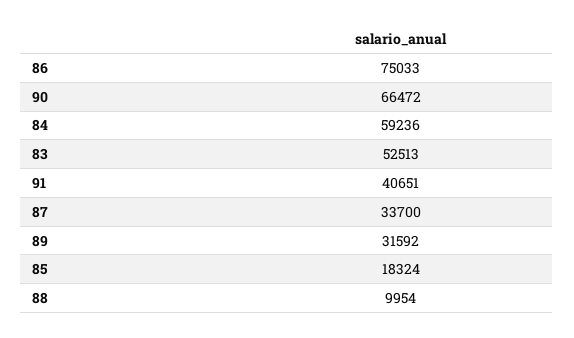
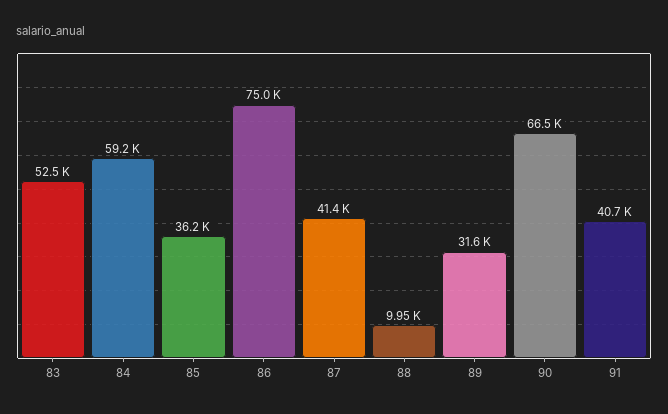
  {
    "86": 75033,
    "90": 66472,
    "84": 59236,
    "83": 52513,
    "91": 40651,
-   "87": 33700,
+   "87": 41400,
    "89": 31592,
-   "85": 18324,
+   "85": 36200,
    "88": 9954
  }

